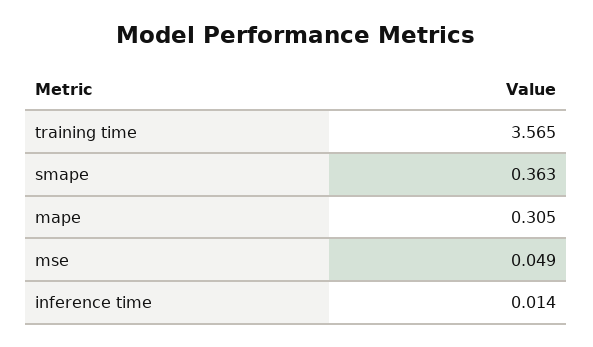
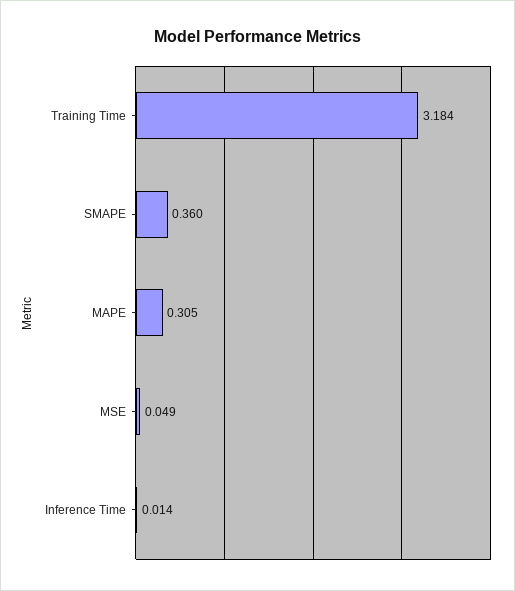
  {
-   "training time": 3.565,
+   "training time": 3.184,
-   "smape": 0.363,
+   "smape": 0.36,
    "mape": 0.305,
    "mse": 0.049,
    "inference time": 0.014
  }

